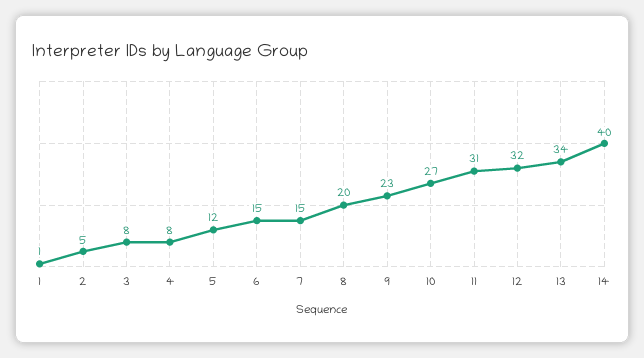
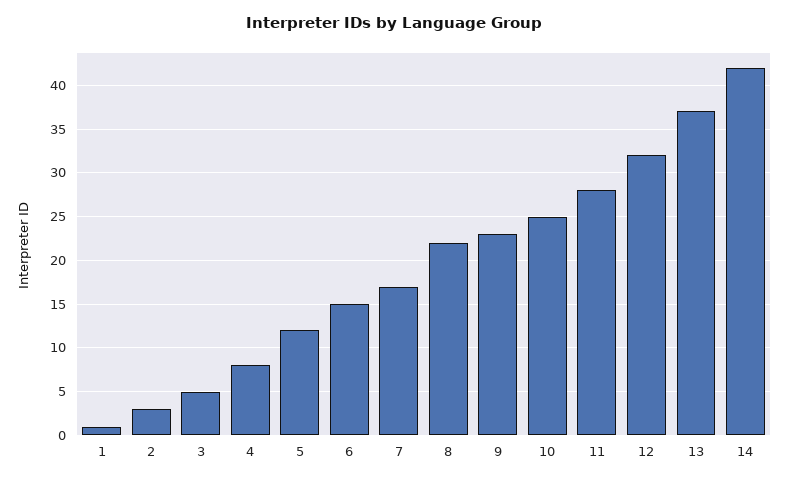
  {
    "1": 1,
-   "2": 5,
+   "2": 3,
-   "3": 8,
+   "3": 5,
    "4": 8,
    "5": 12,
    "6": 15,
-   "7": 15,
+   "7": 17,
-   "8": 20,
+   "8": 22,
    "9": 23,
-   "10": 27,
+   "10": 25,
-   "11": 31,
+   "11": 28,
    "12": 32,
-   "13": 34,
+   "13": 37,
-   "14": 40
+   "14": 42
  }

